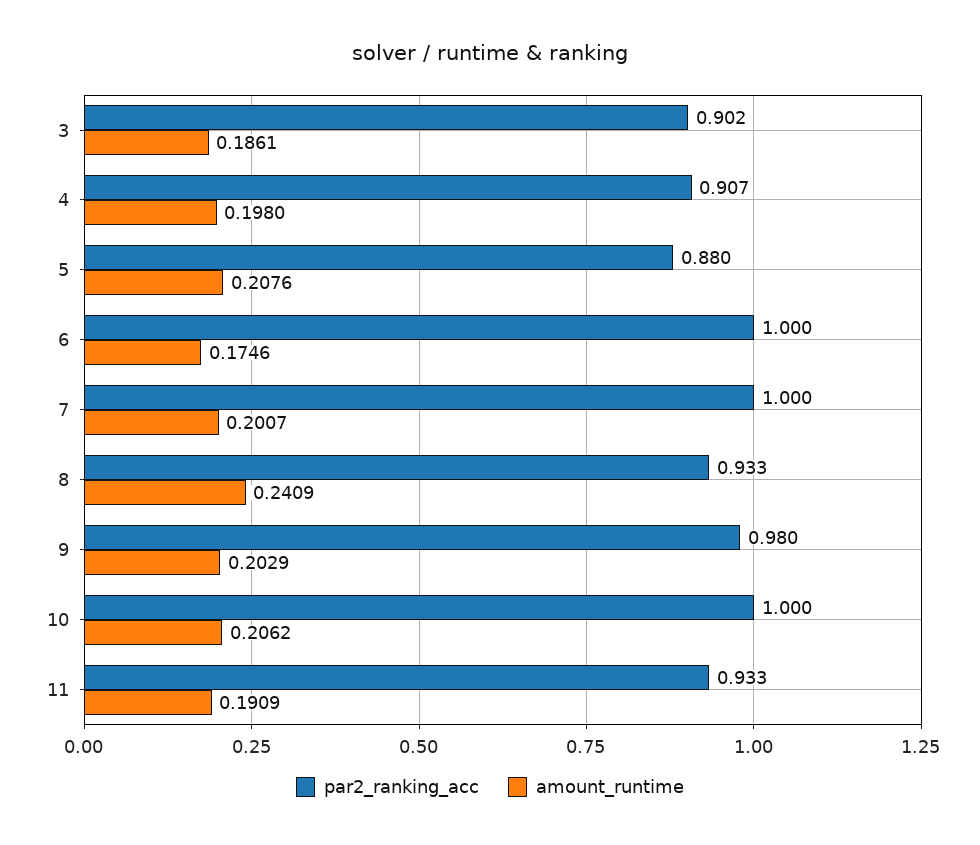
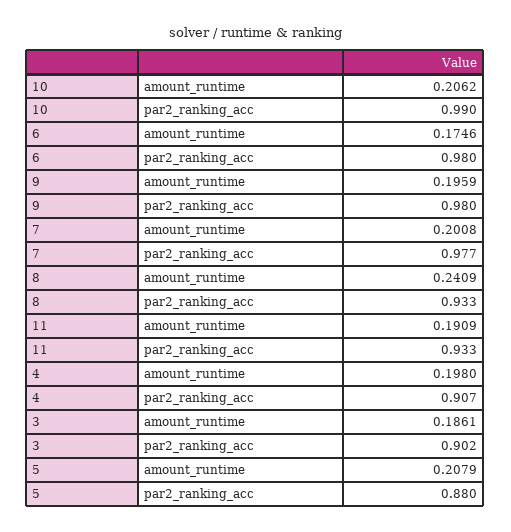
  {
    "par2_ranking_acc": {
      "3": 0.902,
      "4": 0.907,
      "5": 0.88,
-     "6": 1,
+     "6": 0.98,
-     "7": 1,
+     "7": 0.977,
      "8": 0.933,
      "9": 0.98,
-     "10": 1,
+     "10": 0.99,
      "11": 0.933
    },
    "amount_runtime": {
      "3": 0.1861,
      "4": 0.198,
-     "5": 0.2076,
+     "5": 0.2079,
      "6": 0.1746,
-     "7": 0.2007,
+     "7": 0.2008,
      "8": 0.2409,
-     "9": 0.2029,
+     "9": 0.1959,
      "10": 0.2062,
      "11": 0.1909
    }
  }

